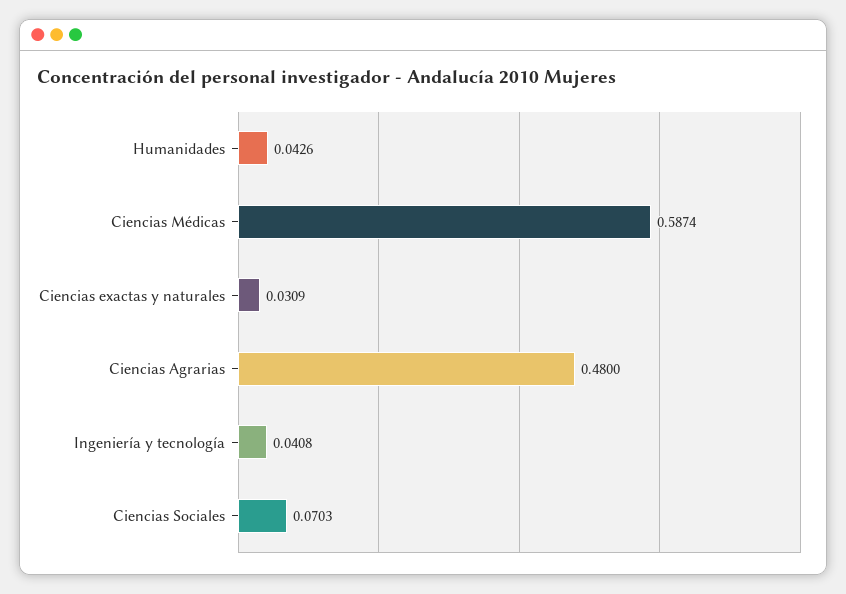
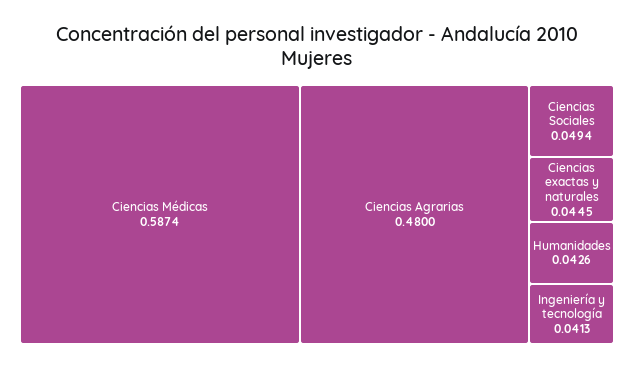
  {
    "Humanidades": 0.0426,
    "Ciencias Médicas": 0.5874,
-   "Ciencias exactas y naturales": 0.0309,
+   "Ciencias exactas y naturales": 0.0445,
    "Ciencias Agrarias": 0.48,
-   "Ingeniería y tecnología": 0.0408,
+   "Ingeniería y tecnología": 0.0413,
-   "Ciencias Sociales": 0.0703
+   "Ciencias Sociales": 0.0494
  }

